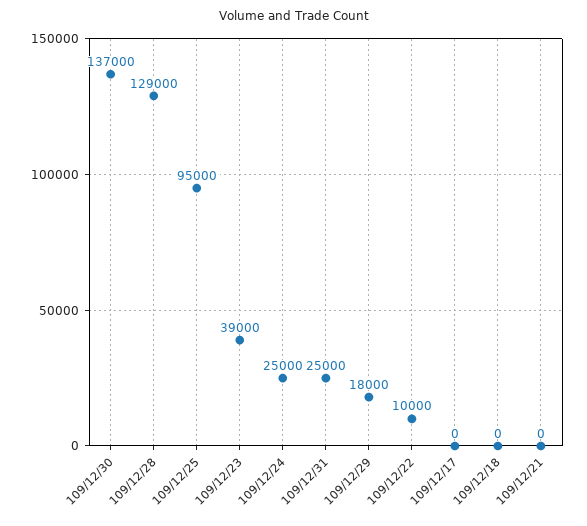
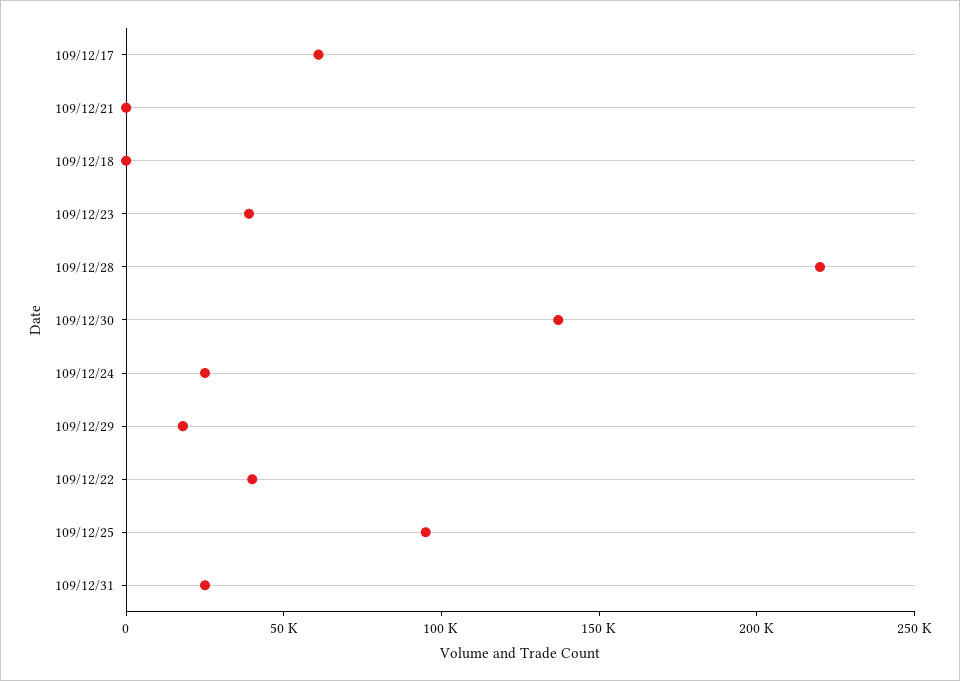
  {
    "109/12/30": 137000,
-   "109/12/28": 129000,
+   "109/12/28": 220000,
    "109/12/25": 95000,
    "109/12/23": 39000,
    "109/12/24": 25000,
    "109/12/31": 25000,
    "109/12/29": 18000,
-   "109/12/22": 10000,
+   "109/12/22": 40000,
-   "109/12/17": 0,
+   "109/12/17": 60000,
    "109/12/18": 0,
    "109/12/21": 0
  }

